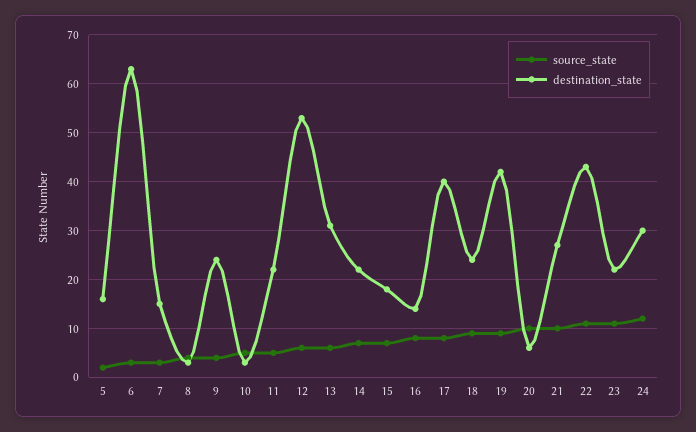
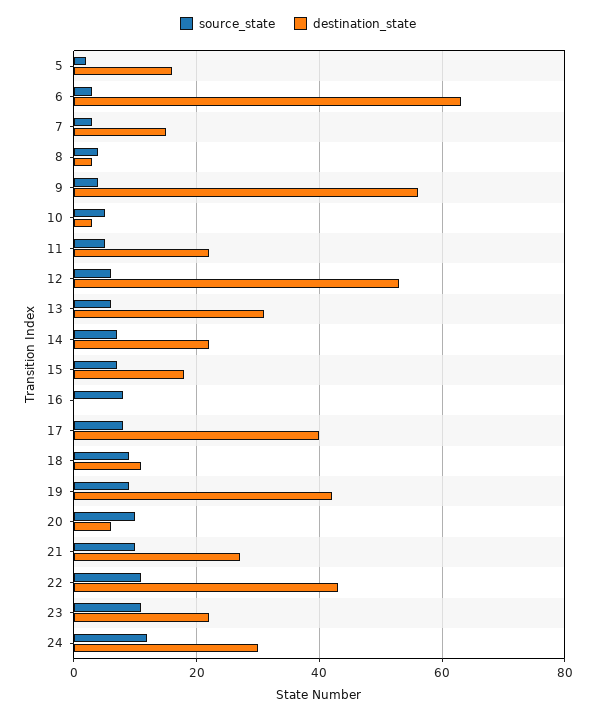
  {
    "source_state": {
      "5": 0,
      "6": 5,
      "7": 5,
      "8": 5,
      "9": 5,
      "10": 5,
      "11": 5,
      "12": 5,
      "13": 5,
      "14": 5,
      "15": 5,
      "16": 10,
      "17": 10,
      "18": 10,
      "19": 10,
      "20": 10,
      "21": 10,
      "22": 10,
      "23": 10,
      "24": 10
    },
    "destination_state": {
      "5": 15,
      "6": 65,
      "7": 15,
      "8": 5,
-     "9": 25,
+     "9": 55,
      "10": 5,
      "11": 20,
      "12": 55,
      "13": 30,
      "14": 20,
      "15": 20,
-     "16": 15,
+     "16": 0,
      "17": 40,
-     "18": 25,
+     "18": 10,
      "19": 40,
      "20": 5,
      "21": 25,
      "22": 45,
      "23": 20,
      "24": 30
    }
  }

